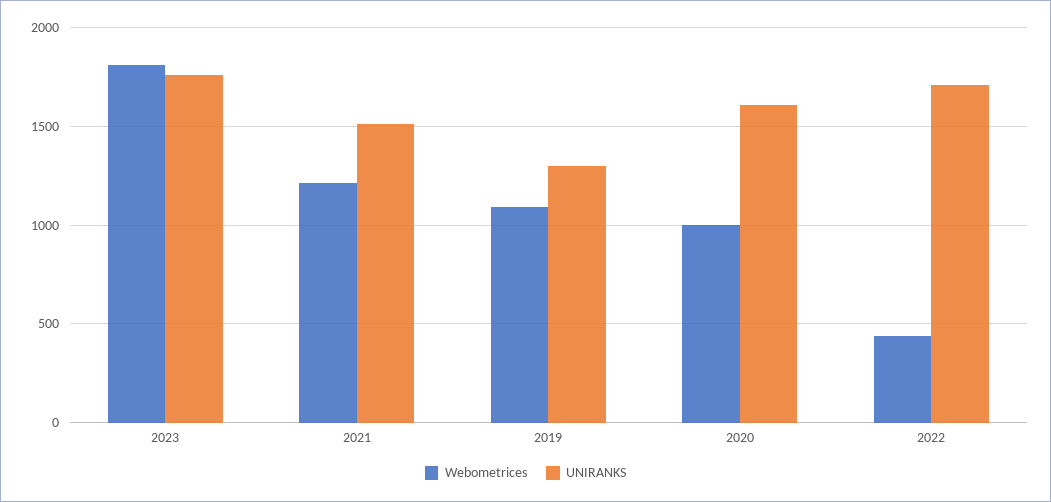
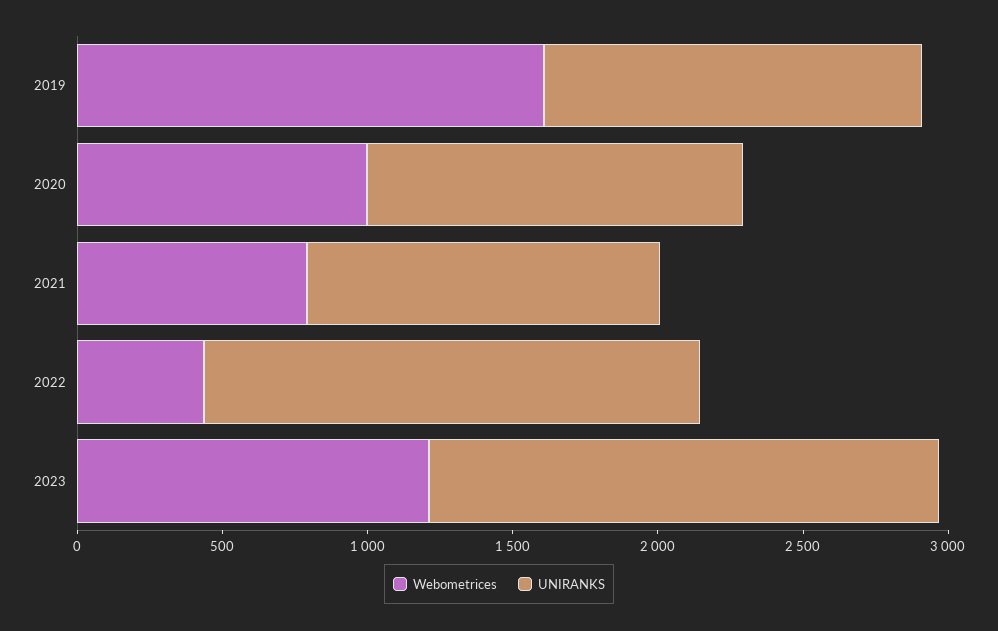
  {
    "Webometrices": {
-     "2023": 1800,
+     "2023": 1200,
-     "2021": 1200,
+     "2021": 800,
-     "2019": 1100,
+     "2019": 1600,
      "2020": 1000,
      "2022": 450
    },
    "UNIRANKS": {
      "2023": 1750,
-     "2021": 1500,
+     "2021": 1200,
      "2019": 1300,
-     "2020": 1600,
+     "2020": 1300,
      "2022": 1700
    }
  }

